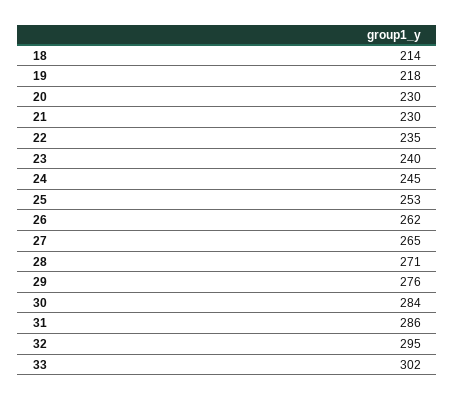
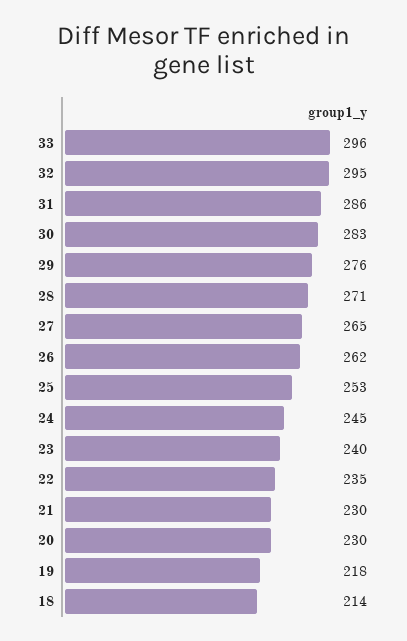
  {
    "18": 214,
    "19": 218,
    "20": 230,
    "21": 230,
    "22": 235,
    "23": 240,
    "24": 245,
    "25": 253,
    "26": 262,
    "27": 265,
    "28": 271,
    "29": 276,
-   "30": 284,
+   "30": 283,
    "31": 286,
    "32": 295,
-   "33": 302
+   "33": 296
  }

